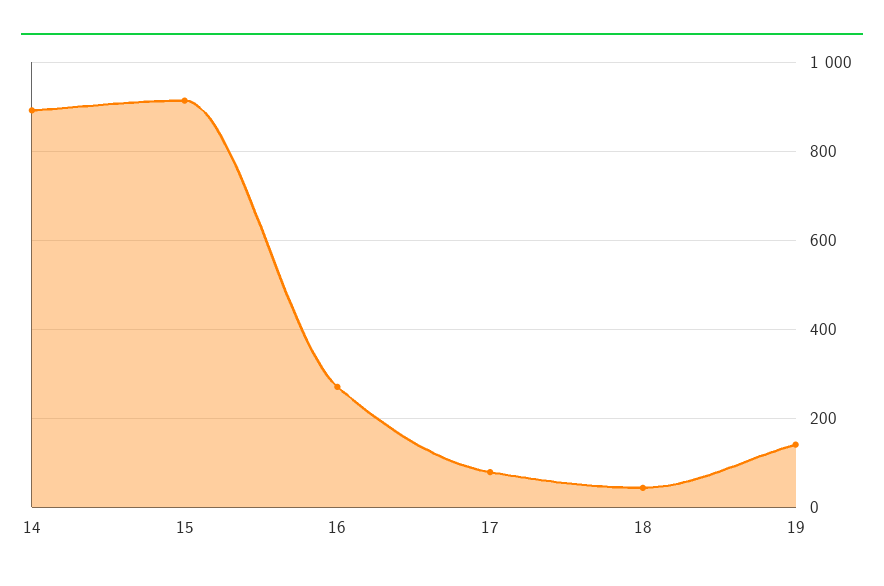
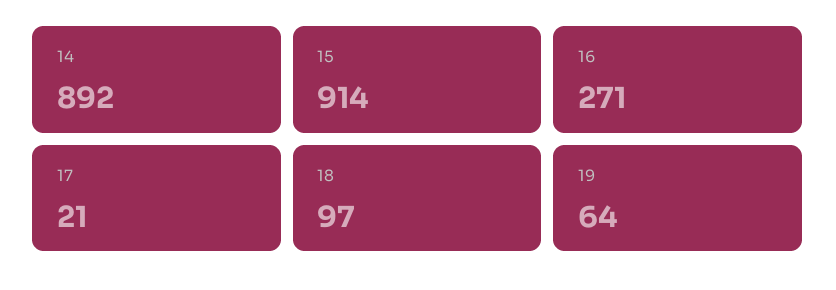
  {
    "14": 892,
    "15": 914,
    "16": 271,
-   "17": 80,
+   "17": 21,
-   "18": 40,
+   "18": 97,
-   "19": 140
+   "19": 64
  }

